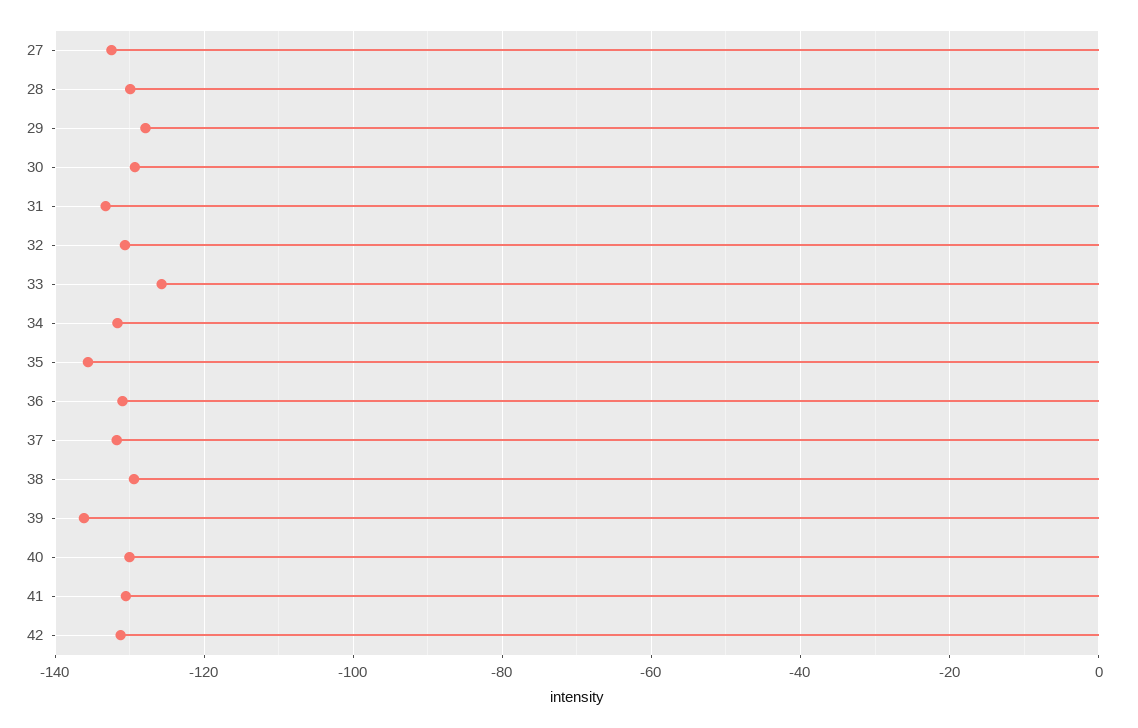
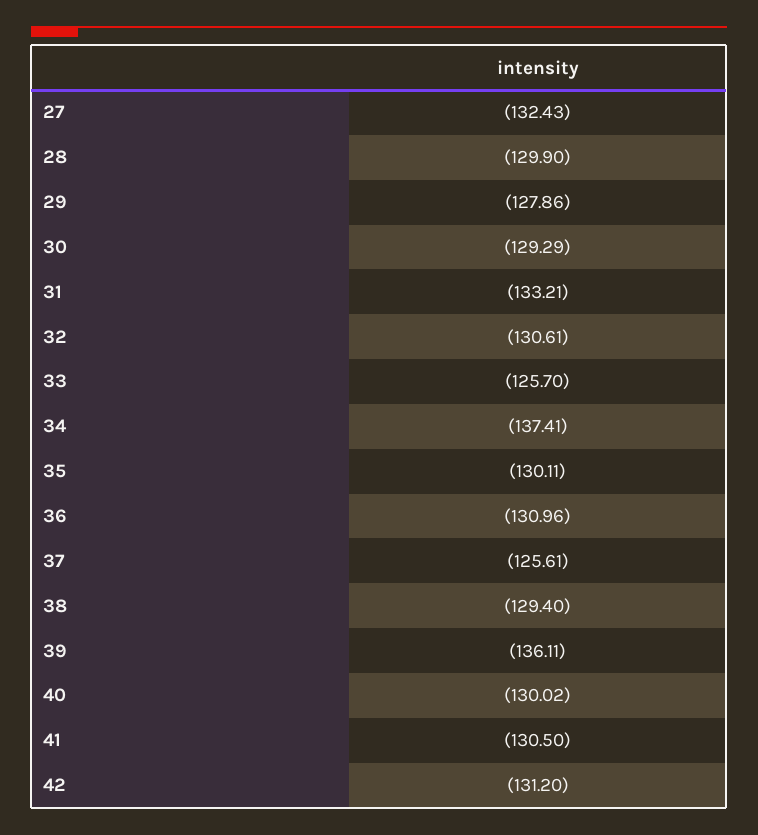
  {
    "27": -132.43,
    "28": -129.9,
    "29": -127.86,
    "30": -129.29,
    "31": -133.21,
    "32": -130.61,
    "33": -125.7,
-   "34": -132,
+   "34": -137.41,
-   "35": -136,
+   "35": -130.11,
    "36": -130.96,
-   "37": -132,
+   "37": -125.61,
    "38": -129.4,
    "39": -136.11,
    "40": -130.02,
    "41": -130.5,
    "42": -131.2
  }

